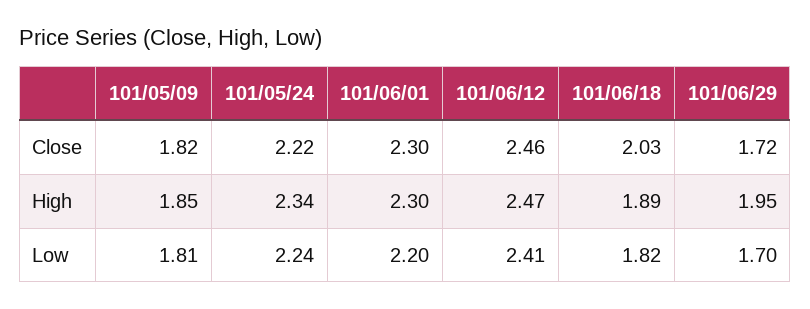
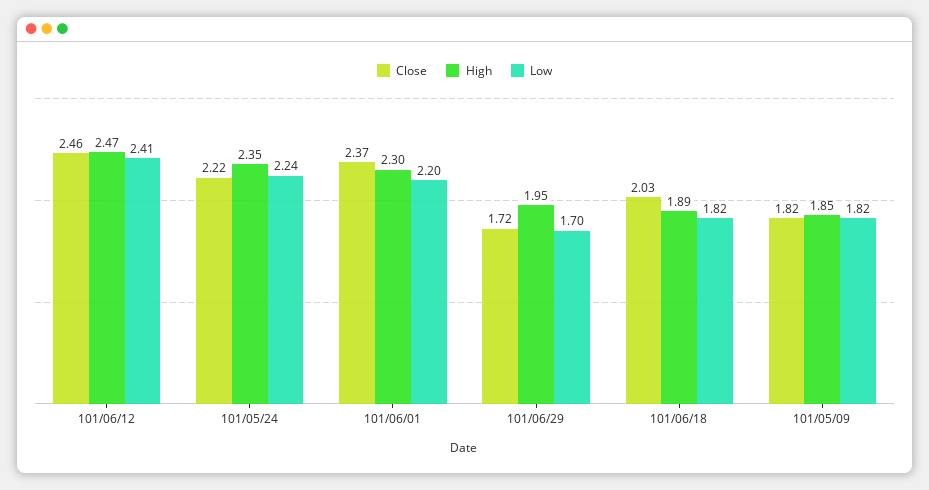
  {
    "Close": {
      "101/05/09": 1.82,
      "101/05/24": 2.22,
-     "101/06/01": 2.3,
+     "101/06/01": 2.37,
      "101/06/12": 2.46,
      "101/06/18": 2.03,
      "101/06/29": 1.72
    },
    "High": {
      "101/05/09": 1.85,
-     "101/05/24": 2.34,
+     "101/05/24": 2.35,
      "101/06/01": 2.3,
      "101/06/12": 2.47,
      "101/06/18": 1.89,
      "101/06/29": 1.95
    },
    "Low": {
-     "101/05/09": 1.81,
+     "101/05/09": 1.82,
      "101/05/24": 2.24,
      "101/06/01": 2.2,
      "101/06/12": 2.41,
      "101/06/18": 1.82,
      "101/06/29": 1.7
    }
  }

